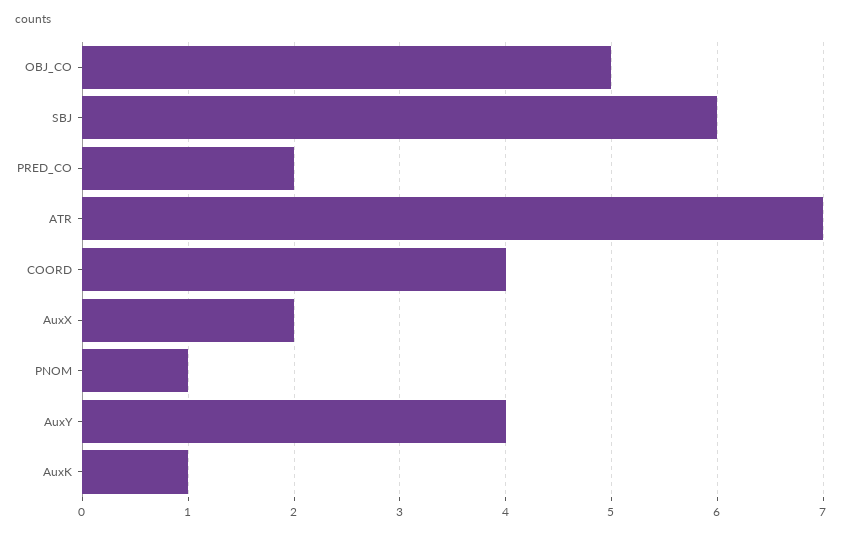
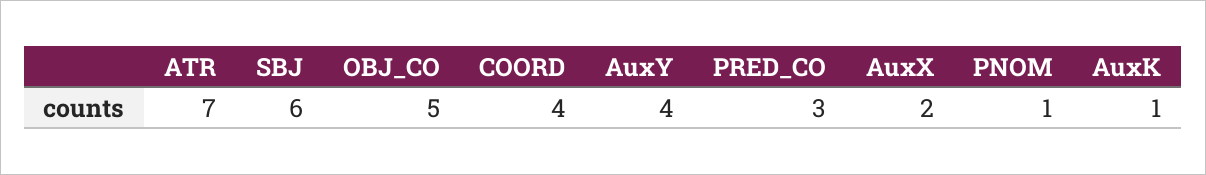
  {
    "OBJ_CO": 5,
    "SBJ": 6,
-   "PRED_CO": 2,
+   "PRED_CO": 3,
    "ATR": 7,
    "COORD": 4,
    "AuxX": 2,
    "PNOM": 1,
    "AuxY": 4,
    "AuxK": 1
  }

